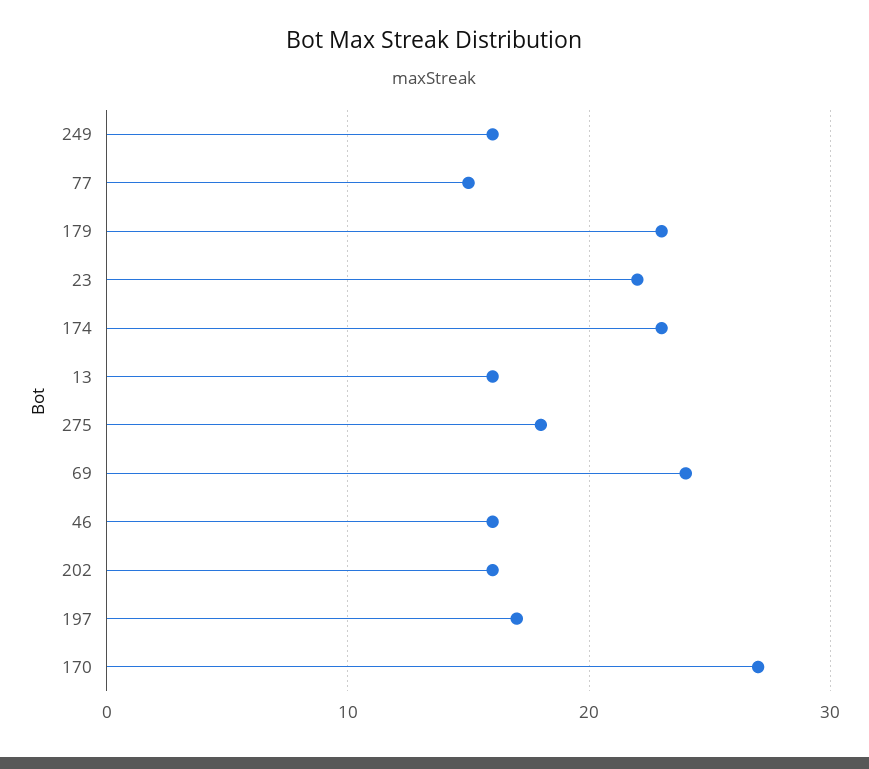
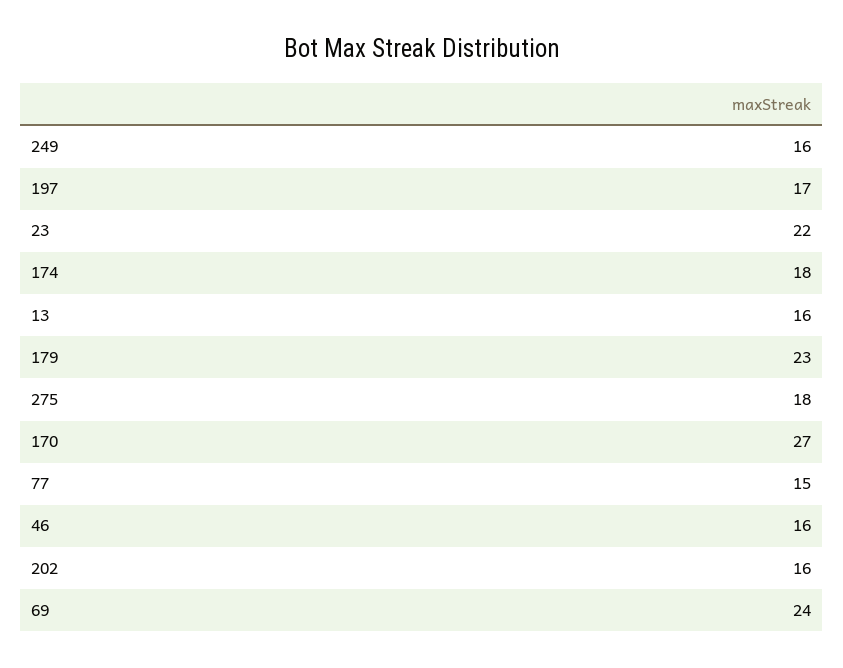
  {
    "249": 16,
    "77": 15,
    "179": 23,
    "23": 22,
-   "174": 23,
+   "174": 18,
    "13": 16,
    "275": 18,
    "69": 24,
    "46": 16,
    "202": 16,
    "197": 17,
    "170": 27
  }

